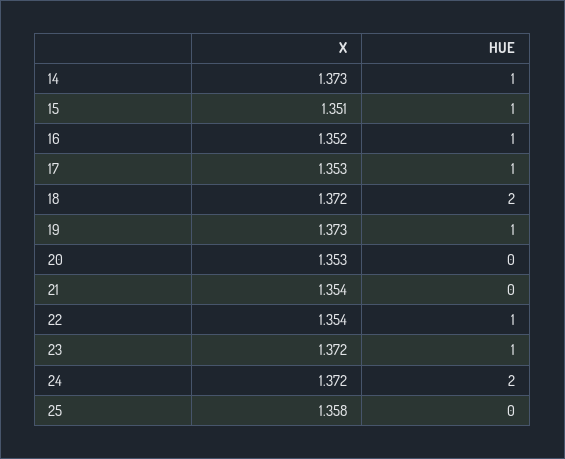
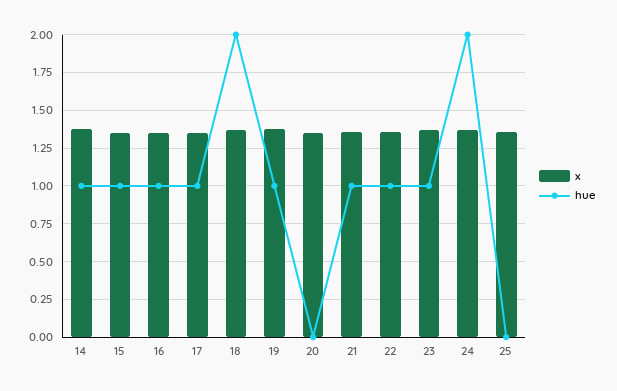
  {
    "X": {
      "14": 1.373,
      "15": 1.351,
      "16": 1.352,
      "17": 1.353,
      "18": 1.372,
      "19": 1.373,
      "20": 1.353,
      "21": 1.354,
      "22": 1.354,
      "23": 1.372,
      "24": 1.372,
      "25": 1.358
    },
    "HUE": {
      "14": 1,
      "15": 1,
      "16": 1,
      "17": 1,
      "18": 2,
      "19": 1,
      "20": 0,
-     "21": 0,
+     "21": 1,
      "22": 1,
      "23": 1,
      "24": 2,
      "25": 0
    }
  }

